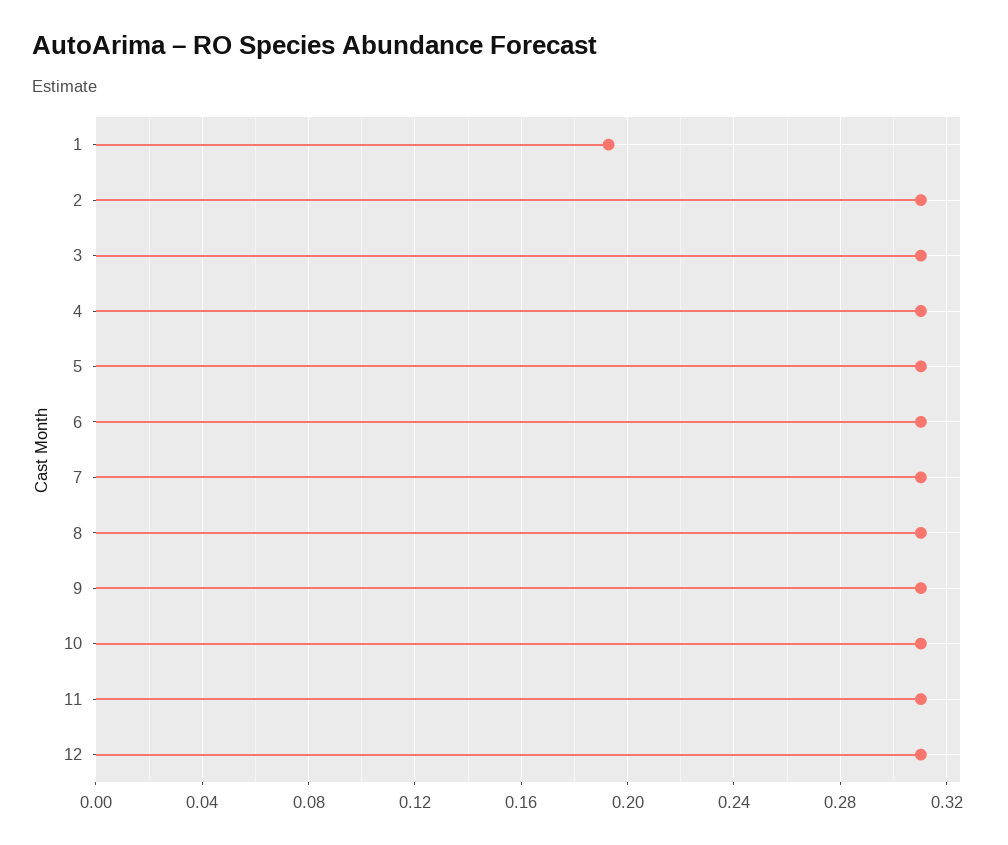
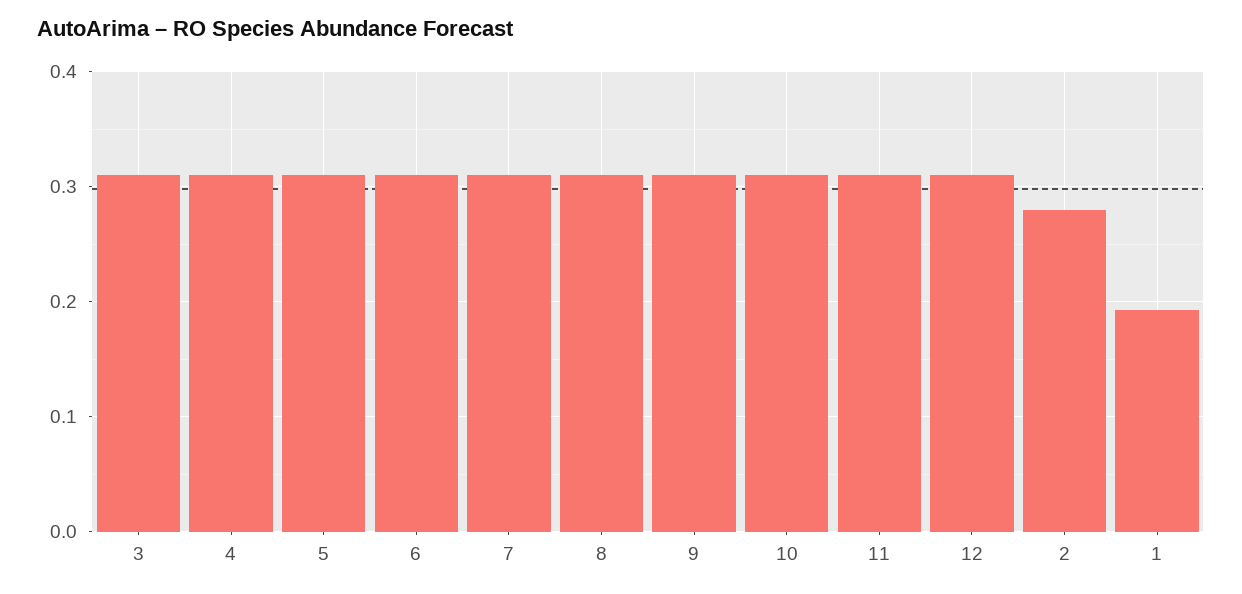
  {
    "1": 0.195,
-   "2": 0.31,
+   "2": 0.28,
    "3": 0.31,
    "4": 0.31,
    "5": 0.31,
    "6": 0.31,
    "7": 0.31,
    "8": 0.31,
    "9": 0.31,
    "10": 0.31,
    "11": 0.31,
    "12": 0.31
  }

